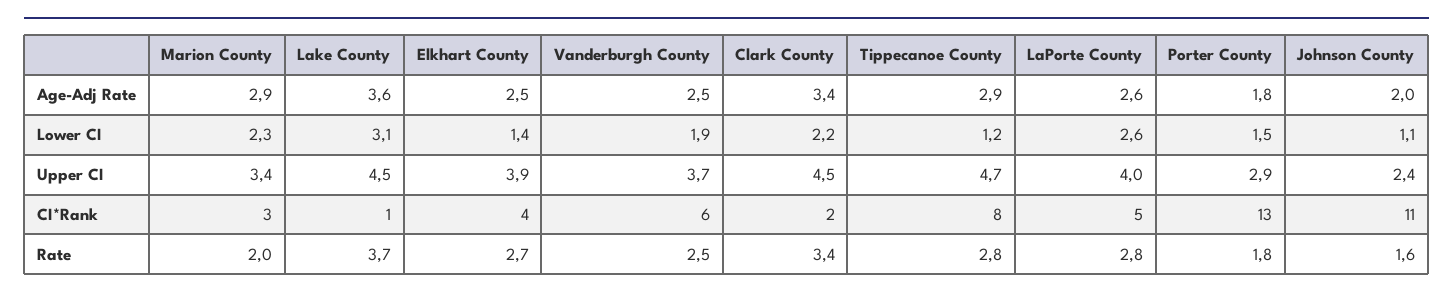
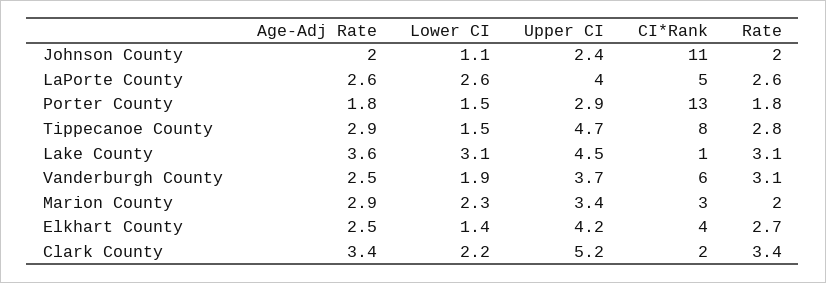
  {
    "Marion County": {
      "Age-Adj Rate": 2.9,
      "Lower CI": 2.3,
      "Upper CI": 3.4,
      "CI*Rank": 3,
      "Rate": 2
    },
    "Lake County": {
      "Age-Adj Rate": 3.6,
      "Lower CI": 3.1,
      "Upper CI": 4.5,
      "CI*Rank": 1,
-     "Rate": 3.7
+     "Rate": 3.1
    },
    "Elkhart County": {
      "Age-Adj Rate": 2.5,
      "Lower CI": 1.4,
-     "Upper CI": 3.9,
+     "Upper CI": 4.2,
      "CI*Rank": 4,
      "Rate": 2.7
    },
    "Vanderburgh County": {
      "Age-Adj Rate": 2.5,
      "Lower CI": 1.9,
      "Upper CI": 3.7,
      "CI*Rank": 6,
-     "Rate": 2.5
+     "Rate": 3.1
    },
    "Clark County": {
      "Age-Adj Rate": 3.4,
      "Lower CI": 2.2,
-     "Upper CI": 4.5,
+     "Upper CI": 5.2,
      "CI*Rank": 2,
      "Rate": 3.4
    },
    "Tippecanoe County": {
      "Age-Adj Rate": 2.9,
-     "Lower CI": 1.2,
+     "Lower CI": 1.5,
      "Upper CI": 4.7,
      "CI*Rank": 8,
      "Rate": 2.8
    },
    "LaPorte County": {
      "Age-Adj Rate": 2.6,
      "Lower CI": 2.6,
      "Upper CI": 4,
      "CI*Rank": 5,
-     "Rate": 2.8
+     "Rate": 2.6
    },
    "Porter County": {
      "Age-Adj Rate": 1.8,
      "Lower CI": 1.5,
      "Upper CI": 2.9,
      "CI*Rank": 13,
      "Rate": 1.8
    },
    "Johnson County": {
      "Age-Adj Rate": 2,
      "Lower CI": 1.1,
      "Upper CI": 2.4,
      "CI*Rank": 11,
-     "Rate": 1.6
+     "Rate": 2
    }
  }

